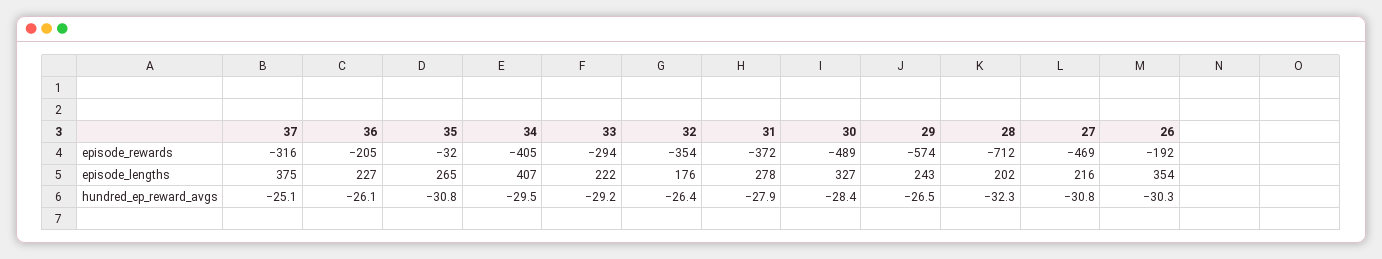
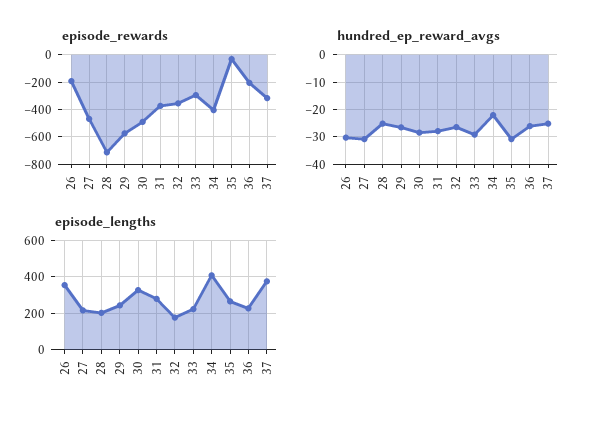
  {
    "episode_rewards": {
      "37": -316,
      "36": -205,
      "35": -32,
      "34": -405,
      "33": -294,
      "32": -354,
      "31": -372,
      "30": -489,
      "29": -574,
      "28": -712,
      "27": -469,
      "26": -192
    },
    "episode_lengths": {
      "37": 375,
      "36": 227,
      "35": 265,
      "34": 407,
      "33": 222,
      "32": 176,
      "31": 278,
      "30": 327,
      "29": 243,
      "28": 202,
      "27": 216,
      "26": 354
    },
    "hundred_ep_reward_avgs": {
      "37": -25.1,
      "36": -26.1,
      "35": -30.8,
-     "34": -29.5,
+     "34": -22.5,
      "33": -29.2,
      "32": -26.4,
      "31": -27.9,
      "30": -28.4,
      "29": -26.5,
-     "28": -32.3,
+     "28": -25,
      "27": -30.8,
      "26": -30.3
    }
  }

